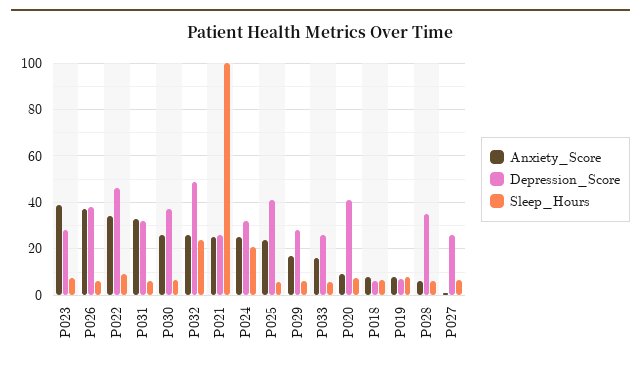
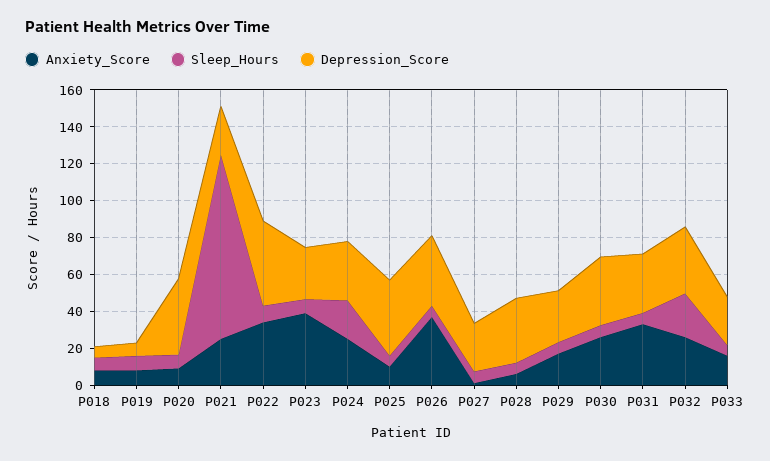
  {
    "Anxiety_Score": {
      "P023": 40,
      "P026": 35,
      "P022": 35,
      "P031": 35,
      "P030": 25,
      "P032": 25,
      "P021": 25,
      "P024": 25,
-     "P025": 25,
+     "P025": 10,
      "P029": 15,
      "P033": 15,
      "P020": 10,
      "P018": 10,
      "P019": 10,
      "P028": 5,
      "P027": 0
    },
    "Depression_Score": {
      "P023": 30,
      "P026": 40,
      "P022": 45,
      "P031": 30,
      "P030": 35,
-     "P032": 50,
+     "P032": 35,
      "P021": 25,
      "P024": 30,
      "P025": 40,
      "P029": 30,
      "P033": 25,
      "P020": 40,
      "P018": 5,
      "P019": 5,
      "P028": 35,
      "P027": 25
    },
    "Sleep_Hours": {
      "P023": 10,
      "P026": 5,
      "P022": 10,
      "P031": 5,
      "P030": 5,
      "P032": 25,
      "P021": 100,
      "P024": 20,
      "P025": 5,
      "P029": 5,
      "P033": 5,
      "P020": 10,
      "P018": 5,
      "P019": 10,
      "P028": 5,
      "P027": 5
    }
  }

